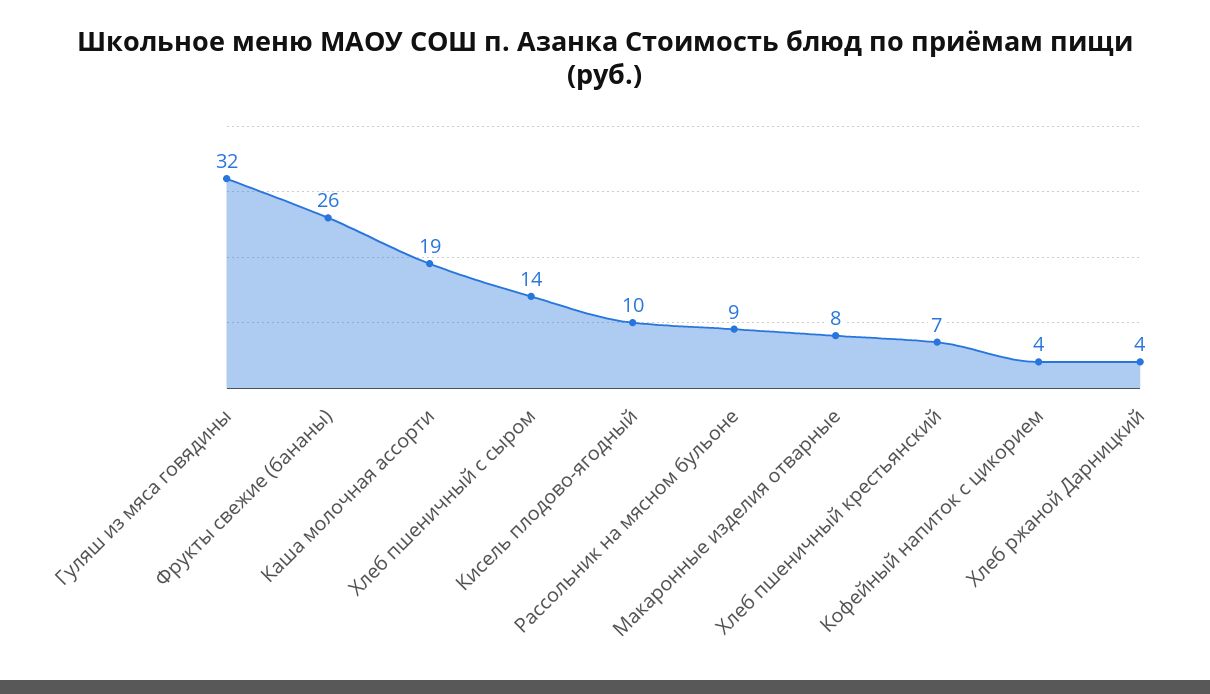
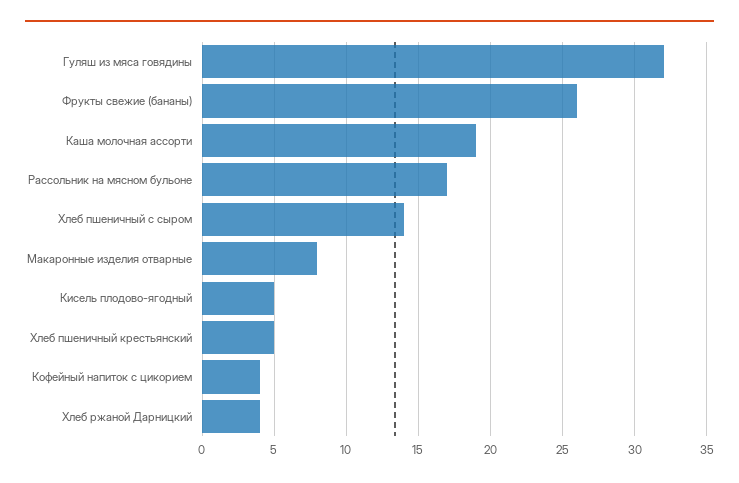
  {
    "Гуляш из мяса говядины": 32,
    "Фрукты свежие (бананы)": 26,
    "Каша молочная ассорти": 19,
    "Хлеб пшеничный с сыром": 14,
-   "Кисель плодово-ягодный": 10,
+   "Кисель плодово-ягодный": 5,
-   "Рассольник на мясном бульоне": 9,
+   "Рассольник на мясном бульоне": 17,
    "Макаронные изделия отварные": 8,
-   "Хлеб пшеничный крестьянский": 7,
+   "Хлеб пшеничный крестьянский": 5,
    "Кофейный напиток с цикорием": 4,
    "Хлеб ржаной Дарницкий": 4
  }

